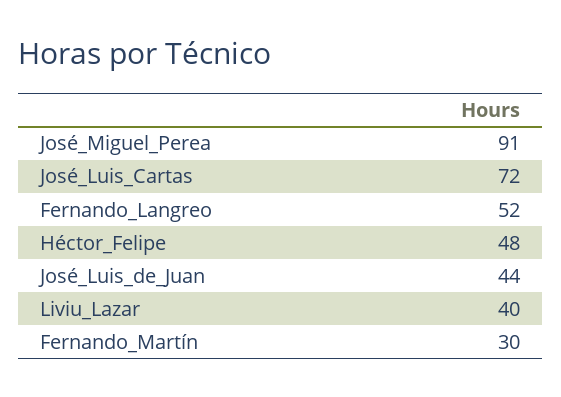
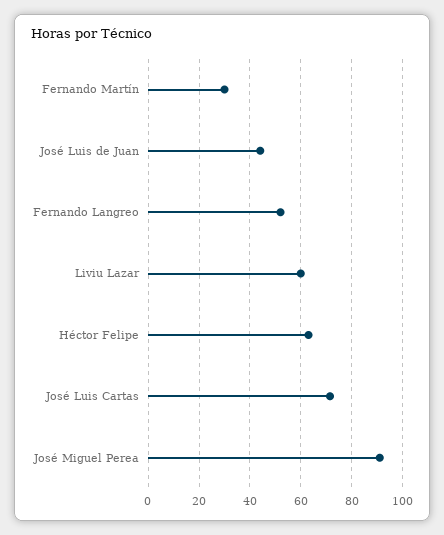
  {
    "José_Miguel_Perea": 91,
    "José_Luis_Cartas": 72,
    "Fernando_Langreo": 52,
-   "Héctor_Felipe": 48,
+   "Héctor_Felipe": 62.5,
    "José_Luis_de_Juan": 44,
-   "Liviu_Lazar": 40,
+   "Liviu_Lazar": 60,
    "Fernando_Martín": 30
  }

